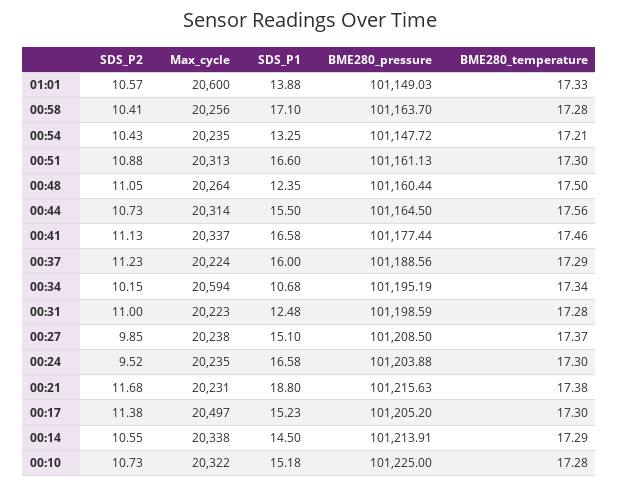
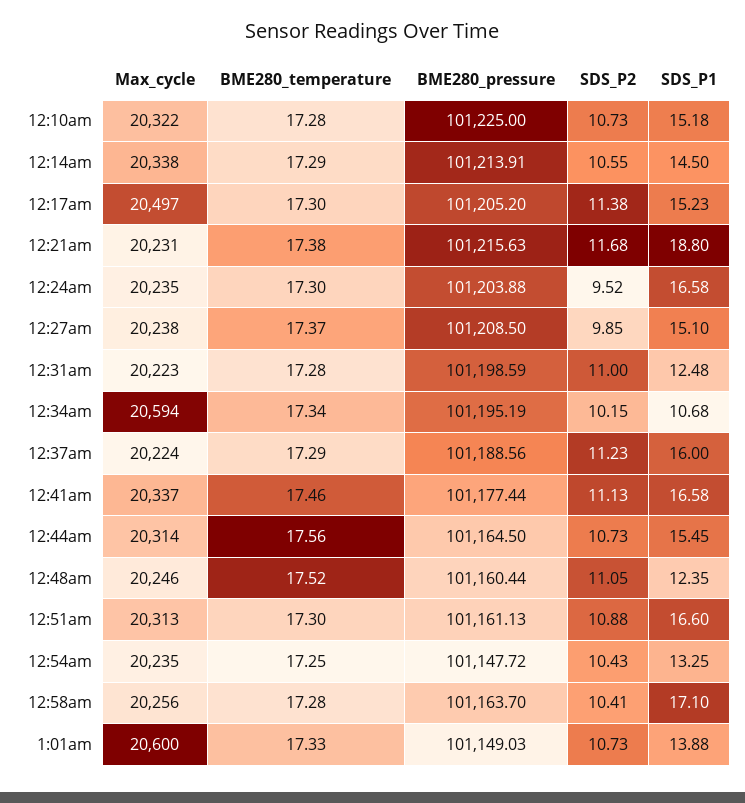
  {
    "SDS_P2": {
-     "01:01": 10.57,
+     "01:01": 10.73,
      "00:58": 10.41,
      "00:54": 10.43,
      "00:51": 10.88,
      "00:48": 11.05,
      "00:44": 10.73,
      "00:41": 11.13,
      "00:37": 11.23,
      "00:34": 10.15,
      "00:31": 11,
      "00:27": 9.85,
      "00:24": 9.52,
      "00:21": 11.68,
      "00:17": 11.38,
      "00:14": 10.55,
      "00:10": 10.73
    },
    "Max_cycle": {
      "01:01": 20600,
      "00:58": 20256,
      "00:54": 20235,
      "00:51": 20313,
-     "00:48": 20264,
+     "00:48": 20246,
      "00:44": 20314,
      "00:41": 20337,
      "00:37": 20224,
      "00:34": 20594,
      "00:31": 20223,
      "00:27": 20238,
      "00:24": 20235,
      "00:21": 20231,
      "00:17": 20497,
      "00:14": 20338,
      "00:10": 20322
    },
    "SDS_P1": {
      "01:01": 13.88,
      "00:58": 17.1,
      "00:54": 13.25,
      "00:51": 16.6,
      "00:48": 12.35,
-     "00:44": 15.5,
+     "00:44": 15.45,
      "00:41": 16.58,
      "00:37": 16,
      "00:34": 10.68,
      "00:31": 12.48,
      "00:27": 15.1,
      "00:24": 16.58,
      "00:21": 18.8,
      "00:17": 15.23,
      "00:14": 14.5,
      "00:10": 15.18
    },
    "BME280_pressure": {
      "01:01": 101149.03,
      "00:58": 101163.7,
      "00:54": 101147.72,
      "00:51": 101161.13,
      "00:48": 101160.44,
      "00:44": 101164.5,
      "00:41": 101177.44,
      "00:37": 101188.56,
      "00:34": 101195.19,
      "00:31": 101198.59,
      "00:27": 101208.5,
      "00:24": 101203.88,
      "00:21": 101215.63,
      "00:17": 101205.2,
      "00:14": 101213.91,
      "00:10": 101225
    },
    "BME280_temperature": {
      "01:01": 17.33,
      "00:58": 17.28,
-     "00:54": 17.21,
+     "00:54": 17.25,
      "00:51": 17.3,
-     "00:48": 17.5,
+     "00:48": 17.52,
      "00:44": 17.56,
      "00:41": 17.46,
      "00:37": 17.29,
      "00:34": 17.34,
      "00:31": 17.28,
      "00:27": 17.37,
      "00:24": 17.3,
      "00:21": 17.38,
      "00:17": 17.3,
      "00:14": 17.29,
      "00:10": 17.28
    }
  }

